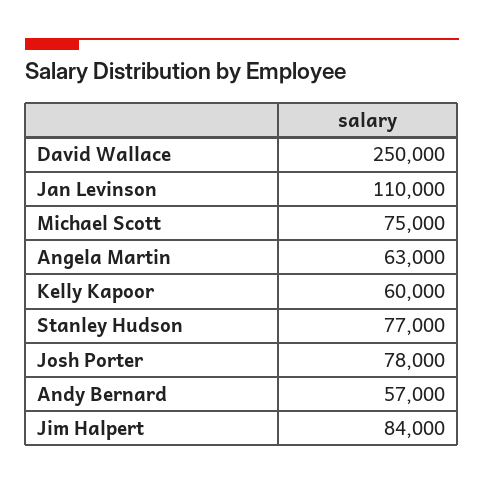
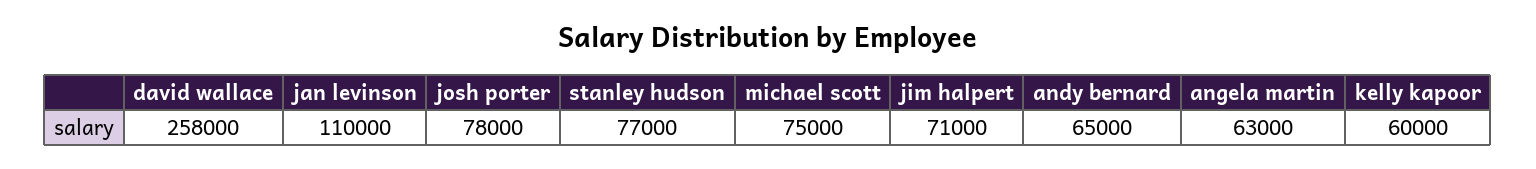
  {
-   "David Wallace": 250000,
+   "David Wallace": 258000,
    "Jan Levinson": 110000,
    "Michael Scott": 75000,
    "Angela Martin": 63000,
    "Kelly Kapoor": 60000,
    "Stanley Hudson": 77000,
    "Josh Porter": 78000,
-   "Andy Bernard": 57000,
+   "Andy Bernard": 65000,
-   "Jim Halpert": 84000
+   "Jim Halpert": 71000
  }

